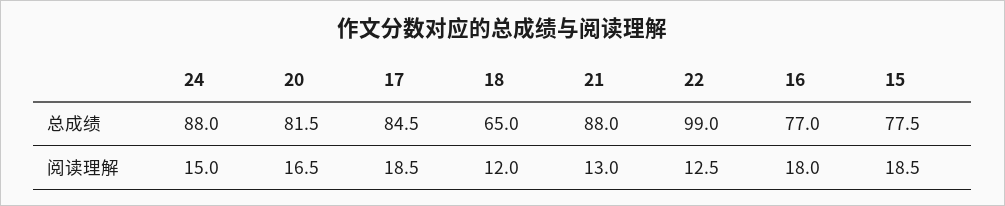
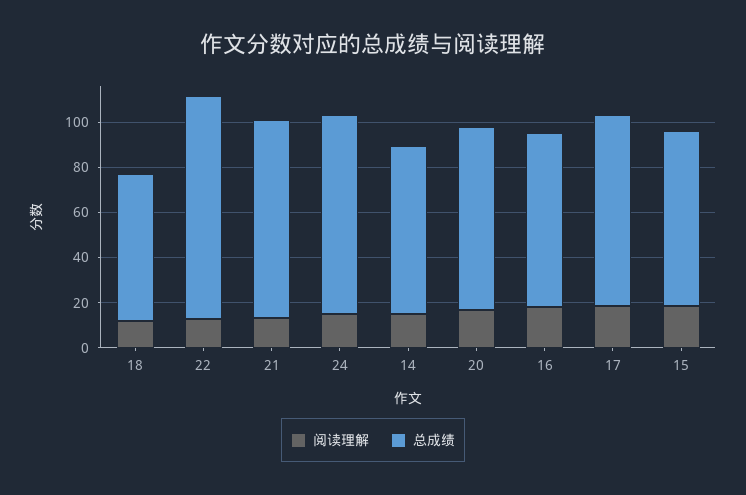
  {
    "总成绩": {
      "24": 88,
      "20": 81.5,
      "17": 84.5,
      "18": 65,
      "21": 88,
      "22": 99,
      "16": 77,
-     "15": 77.5
+     "15": 77.5,
+     "14": 75
    },
    "阅读理解": {
      "24": 15,
      "20": 16.5,
      "17": 18.5,
      "18": 12,
      "21": 13,
      "22": 12.5,
      "16": 18,
-     "15": 18.5
+     "15": 18.5,
+     "14": 15
    }
  }

